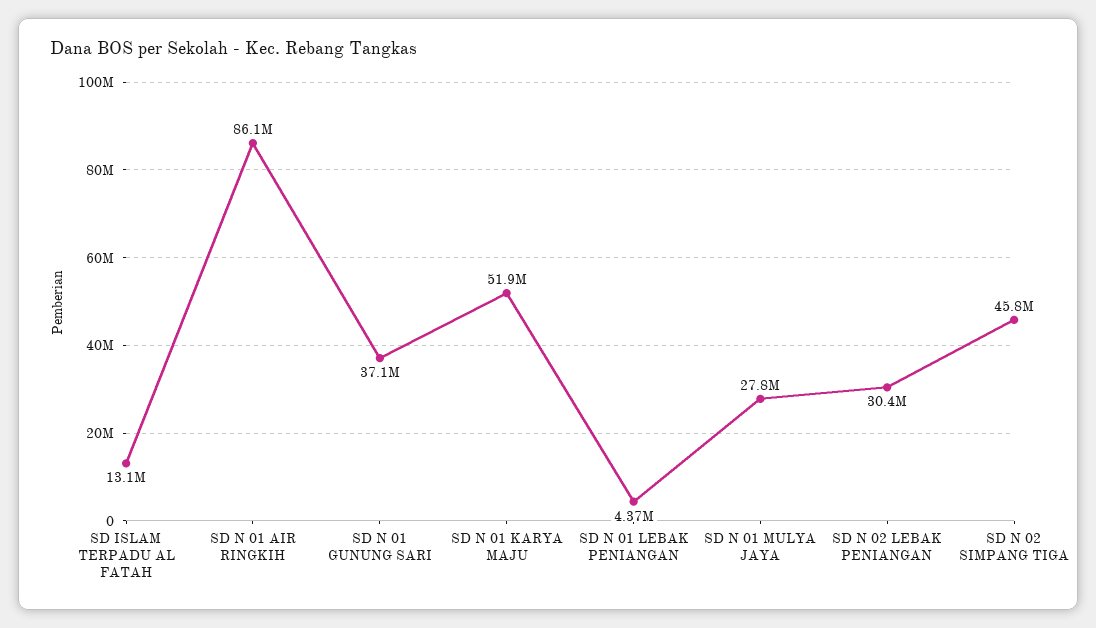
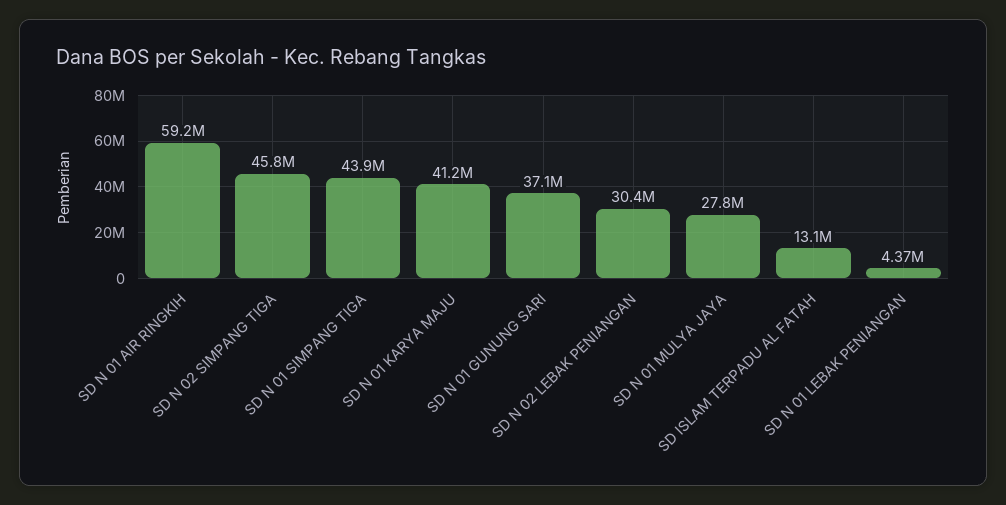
  {
    "SD ISLAM TERPADU AL FATAH": 13100000,
-   "SD N 01 AIR RINGKIH": 86100000,
+   "SD N 01 AIR RINGKIH": 59200000,
    "SD N 01 GUNUNG SARI": 37100000,
-   "SD N 01 KARYA MAJU": 51900000,
+   "SD N 01 KARYA MAJU": 41200000,
    "SD N 01 LEBAK PENIANGAN": 4370000,
    "SD N 01 MULYA JAYA": 27800000,
    "SD N 02 LEBAK PENIANGAN": 30400000,
-   "SD N 02 SIMPANG TIGA": 45800000
+   "SD N 02 SIMPANG TIGA": 45800000,
+   "SD N 01 SIMPANG TIGA": 43900000
  }

